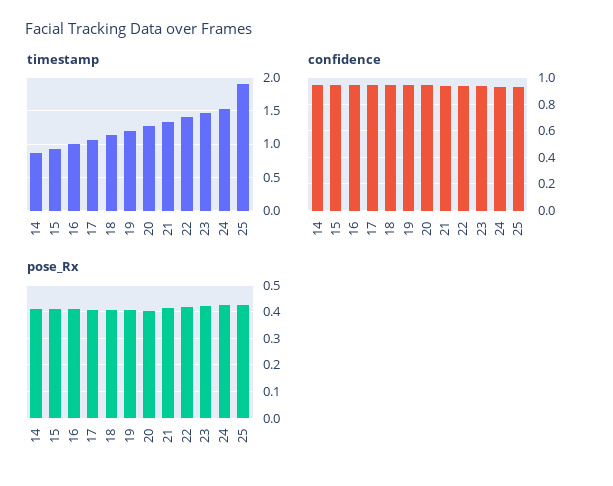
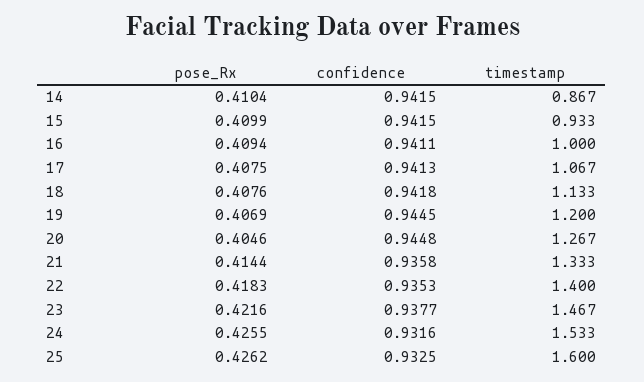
  {
    "timestamp": {
      "14": 0.867,
      "15": 0.933,
      "16": 1,
      "17": 1.067,
      "18": 1.133,
      "19": 1.2,
      "20": 1.267,
      "21": 1.333,
      "22": 1.4,
      "23": 1.467,
      "24": 1.533,
-     "25": 1.9
+     "25": 1.6
    },
    "confidence": {
      "14": 0.9415,
      "15": 0.9415,
      "16": 0.9411,
      "17": 0.9413,
      "18": 0.9418,
      "19": 0.9445,
      "20": 0.9448,
      "21": 0.9358,
      "22": 0.9353,
      "23": 0.9377,
      "24": 0.9316,
      "25": 0.9325
    },
    "pose_Rx": {
      "14": 0.4104,
      "15": 0.4099,
      "16": 0.4094,
      "17": 0.4075,
      "18": 0.4076,
      "19": 0.4069,
      "20": 0.4046,
      "21": 0.4144,
      "22": 0.4183,
      "23": 0.4216,
      "24": 0.4255,
      "25": 0.4262
    }
  }

